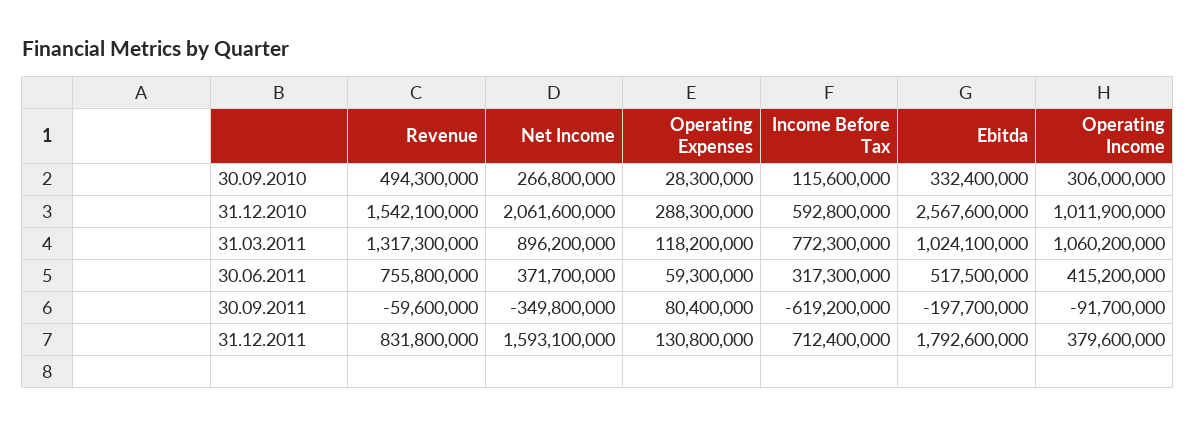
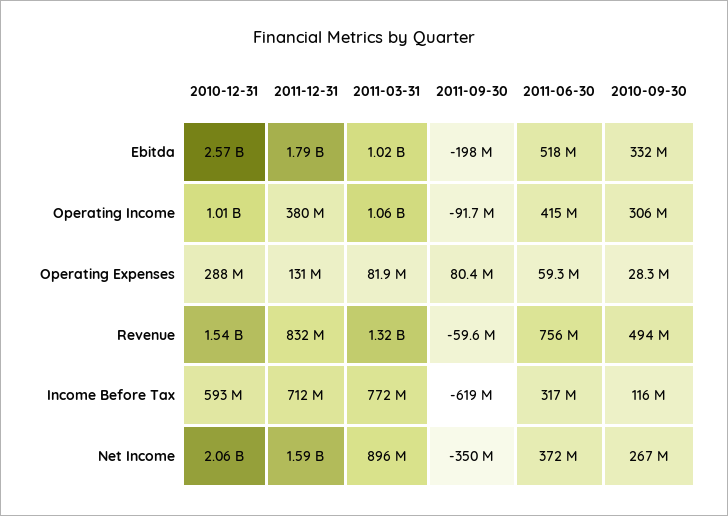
  {
    "Revenue": {
      "30.09.2010": 494300000,
      "31.12.2010": 1542100000,
      "31.03.2011": 1317300000,
      "30.06.2011": 755800000,
      "30.09.2011": -59600000,
      "31.12.2011": 831800000
    },
    "Net Income": {
      "30.09.2010": 266800000,
      "31.12.2010": 2061600000,
      "31.03.2011": 896200000,
      "30.06.2011": 371700000,
      "30.09.2011": -349800000,
      "31.12.2011": 1593100000
    },
    "Operating Expenses": {
      "30.09.2010": 28300000,
      "31.12.2010": 288300000,
-     "31.03.2011": 118200000,
+     "31.03.2011": 81900000,
      "30.06.2011": 59300000,
      "30.09.2011": 80400000,
      "31.12.2011": 130800000
    },
    "Income Before Tax": {
      "30.09.2010": 115600000,
      "31.12.2010": 592800000,
      "31.03.2011": 772300000,
      "30.06.2011": 317300000,
      "30.09.2011": -619200000,
      "31.12.2011": 712400000
    },
    "Ebitda": {
      "30.09.2010": 332400000,
      "31.12.2010": 2567600000,
      "31.03.2011": 1024100000,
      "30.06.2011": 517500000,
      "30.09.2011": -197700000,
      "31.12.2011": 1792600000
    },
    "Operating Income": {
      "30.09.2010": 306000000,
      "31.12.2010": 1011900000,
      "31.03.2011": 1060200000,
      "30.06.2011": 415200000,
      "30.09.2011": -91700000,
      "31.12.2011": 379600000
    }
  }

